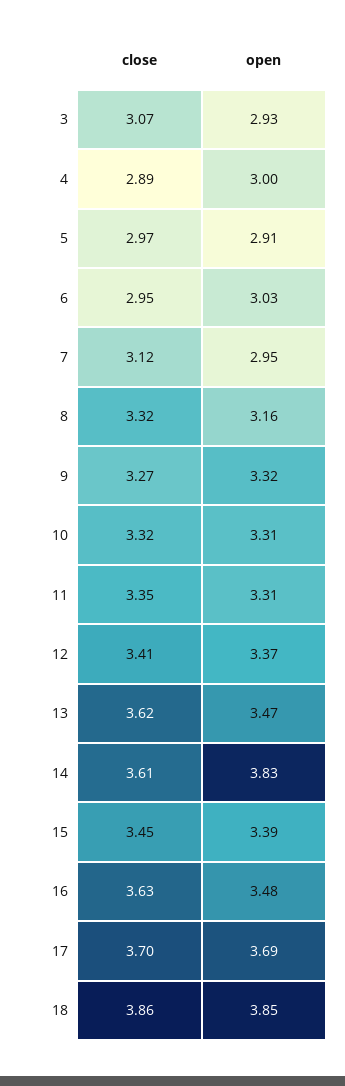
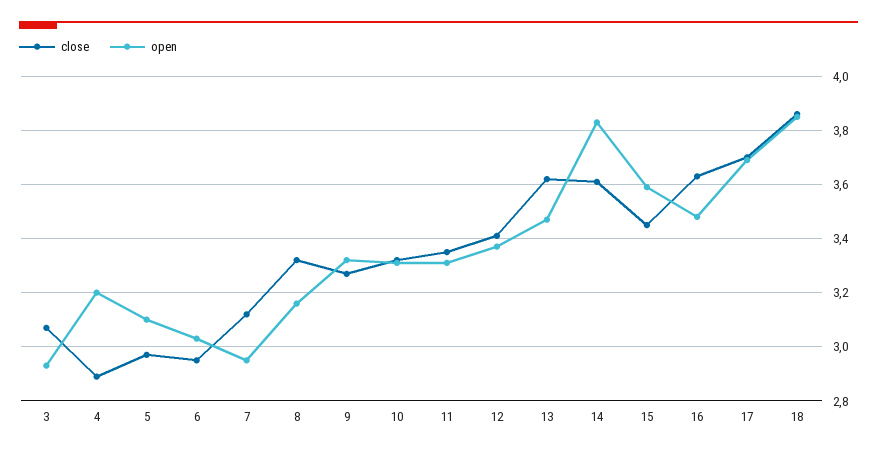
  {
    "close": {
      "3": 3.07,
      "4": 2.89,
      "5": 2.97,
      "6": 2.95,
      "7": 3.12,
      "8": 3.32,
      "9": 3.27,
      "10": 3.32,
      "11": 3.35,
      "12": 3.41,
      "13": 3.62,
      "14": 3.61,
      "15": 3.45,
      "16": 3.63,
      "17": 3.7,
      "18": 3.86
    },
    "open": {
      "3": 2.93,
-     "4": 3,
+     "4": 3.2,
-     "5": 2.91,
+     "5": 3.1,
      "6": 3.03,
      "7": 2.95,
      "8": 3.16,
      "9": 3.32,
      "10": 3.31,
      "11": 3.31,
      "12": 3.37,
      "13": 3.47,
      "14": 3.83,
-     "15": 3.39,
+     "15": 3.6,
      "16": 3.48,
      "17": 3.69,
      "18": 3.85
    }
  }

